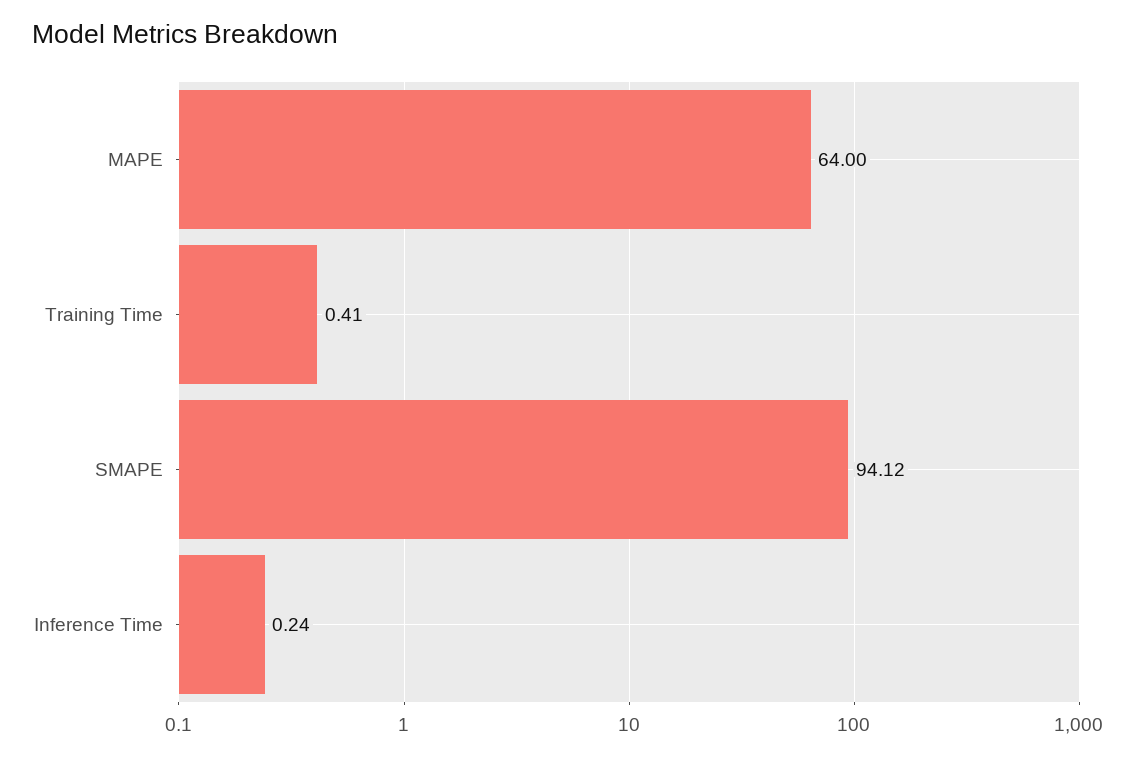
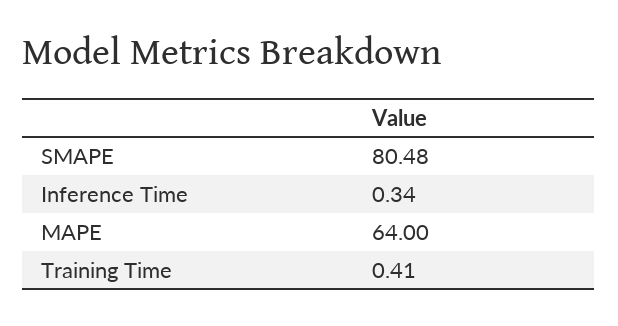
  {
    "MAPE": 64,
    "Training Time": 0.41,
-   "SMAPE": 94.12,
+   "SMAPE": 80.48,
-   "Inference Time": 0.24
+   "Inference Time": 0.34
  }

